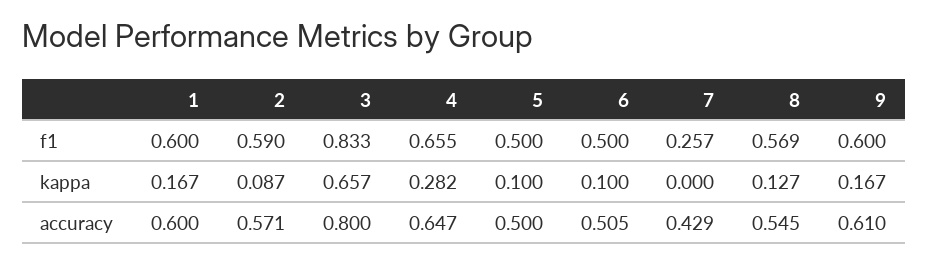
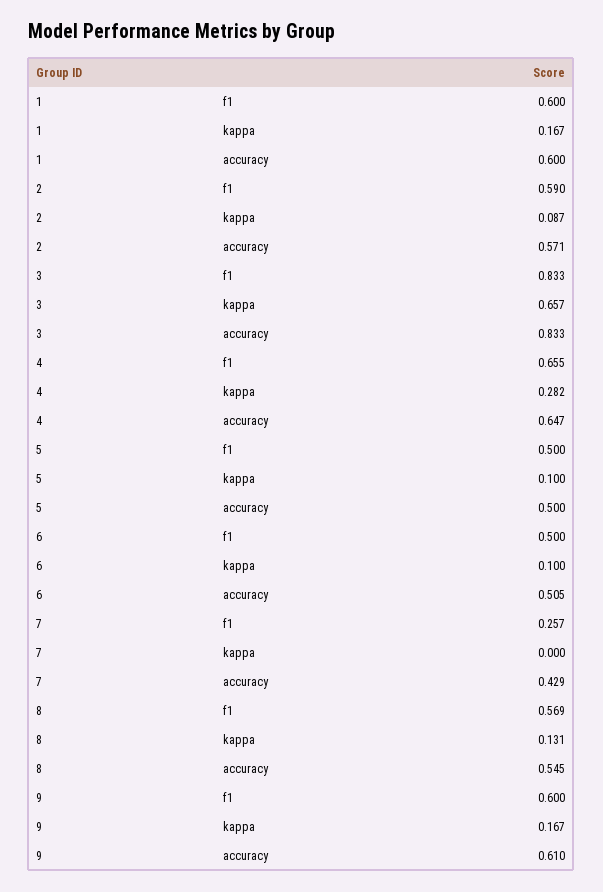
  {
    "1": {
      "f1": 0.6,
      "kappa": 0.167,
      "accuracy": 0.6
    },
    "2": {
      "f1": 0.59,
      "kappa": 0.087,
      "accuracy": 0.571
    },
    "3": {
      "f1": 0.833,
      "kappa": 0.657,
-     "accuracy": 0.8
+     "accuracy": 0.833
    },
    "4": {
      "f1": 0.655,
      "kappa": 0.282,
      "accuracy": 0.647
    },
    "5": {
      "f1": 0.5,
      "kappa": 0.1,
      "accuracy": 0.5
    },
    "6": {
      "f1": 0.5,
      "kappa": 0.1,
      "accuracy": 0.505
    },
    "7": {
      "f1": 0.257,
      "kappa": 0,
      "accuracy": 0.429
    },
    "8": {
      "f1": 0.569,
-     "kappa": 0.127,
+     "kappa": 0.131,
      "accuracy": 0.545
    },
    "9": {
      "f1": 0.6,
      "kappa": 0.167,
      "accuracy": 0.61
    }
  }

